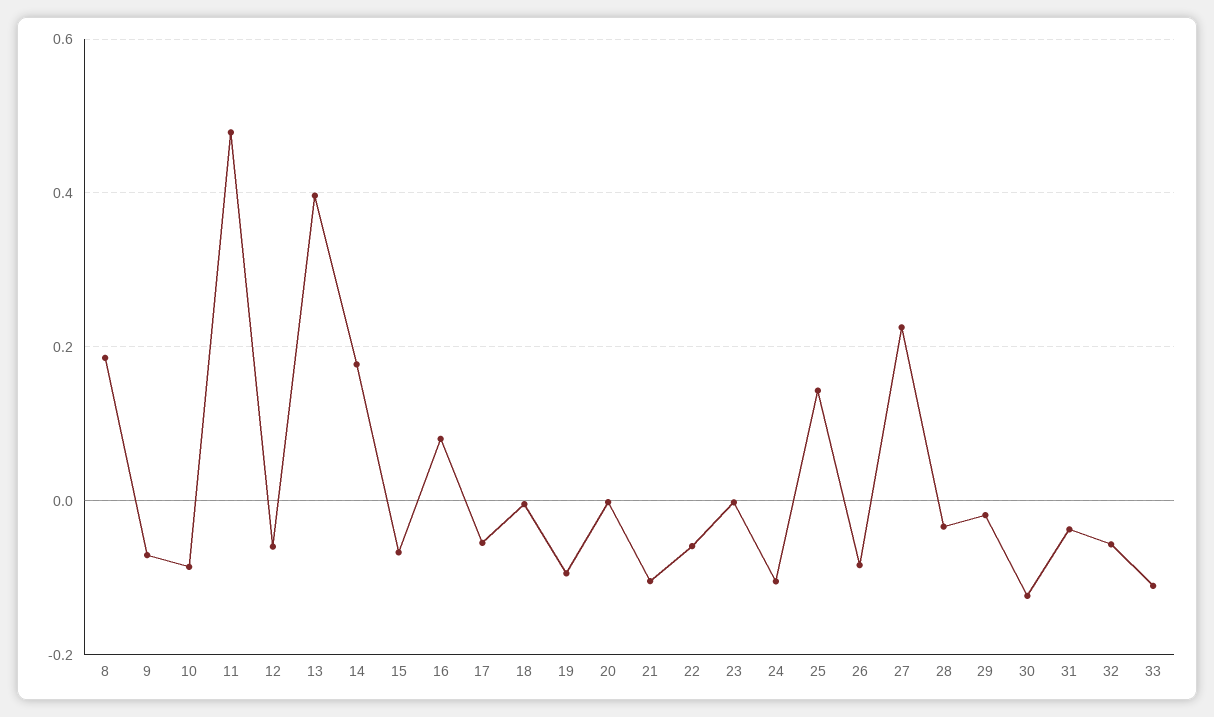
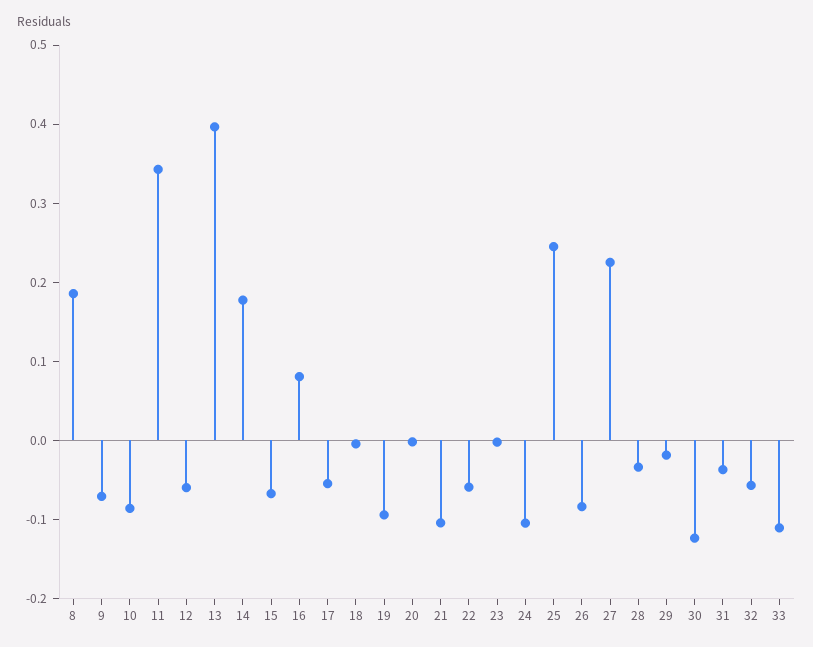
  {
    "8": 0.18,
    "9": -0.08,
    "10": -0.08,
-   "11": 0.48,
+   "11": 0.34,
    "12": -0.06,
    "13": 0.4,
    "14": 0.18,
    "15": -0.06,
    "16": 0.08,
    "17": -0.06,
    "18": 0,
    "19": -0.1,
    "20": 0,
    "21": -0.1,
    "22": -0.06,
    "23": 0,
    "24": -0.1,
-   "25": 0.14,
+   "25": 0.24,
    "26": -0.08,
    "27": 0.22,
    "28": -0.04,
    "29": -0.02,
    "30": -0.12,
    "31": -0.04,
    "32": -0.06,
    "33": -0.12
  }

